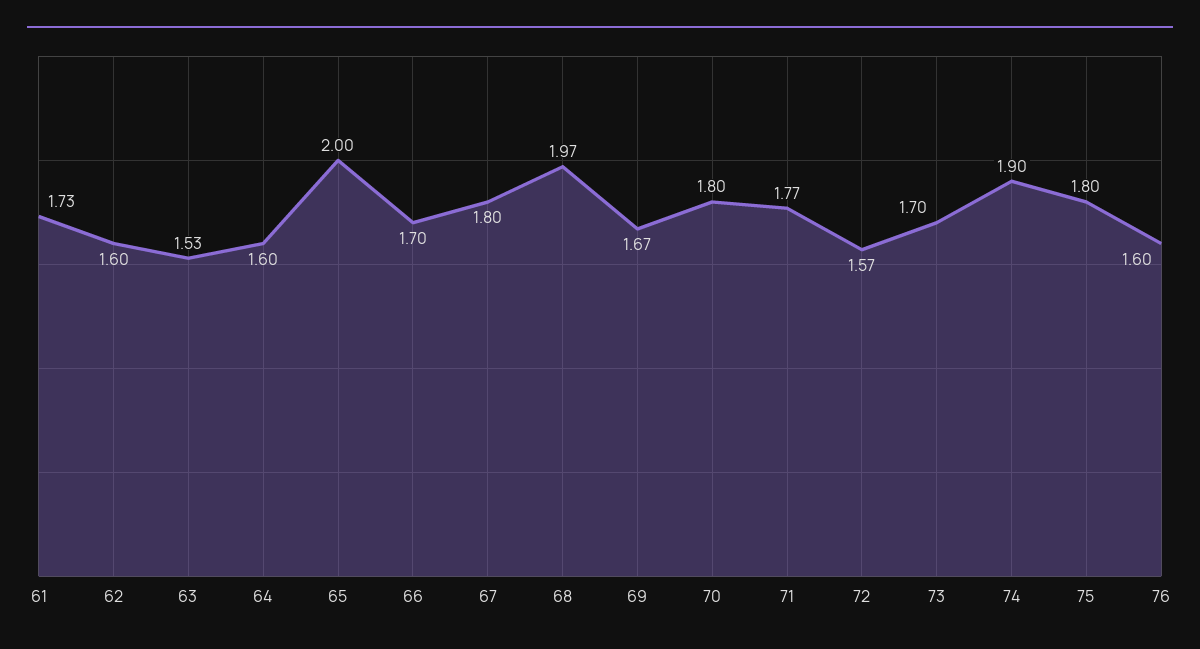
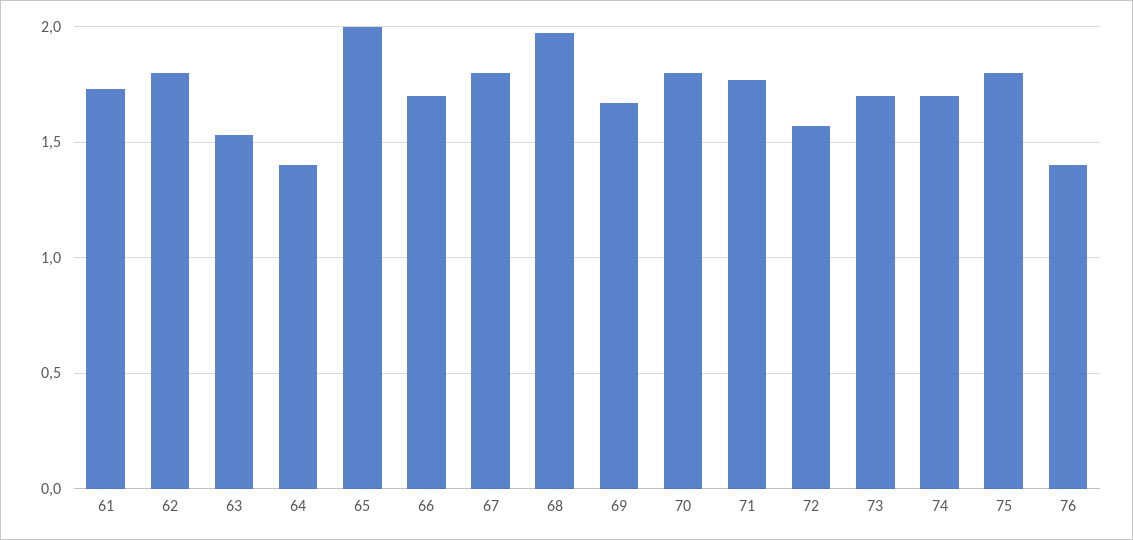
  {
    "61": 1.73,
-   "62": 1.6,
+   "62": 1.8,
    "63": 1.53,
-   "64": 1.6,
+   "64": 1.4,
    "65": 2,
    "66": 1.7,
    "67": 1.8,
    "68": 1.97,
    "69": 1.67,
    "70": 1.8,
    "71": 1.77,
    "72": 1.57,
    "73": 1.7,
-   "74": 1.9,
+   "74": 1.7,
    "75": 1.8,
-   "76": 1.6
+   "76": 1.4
  }

